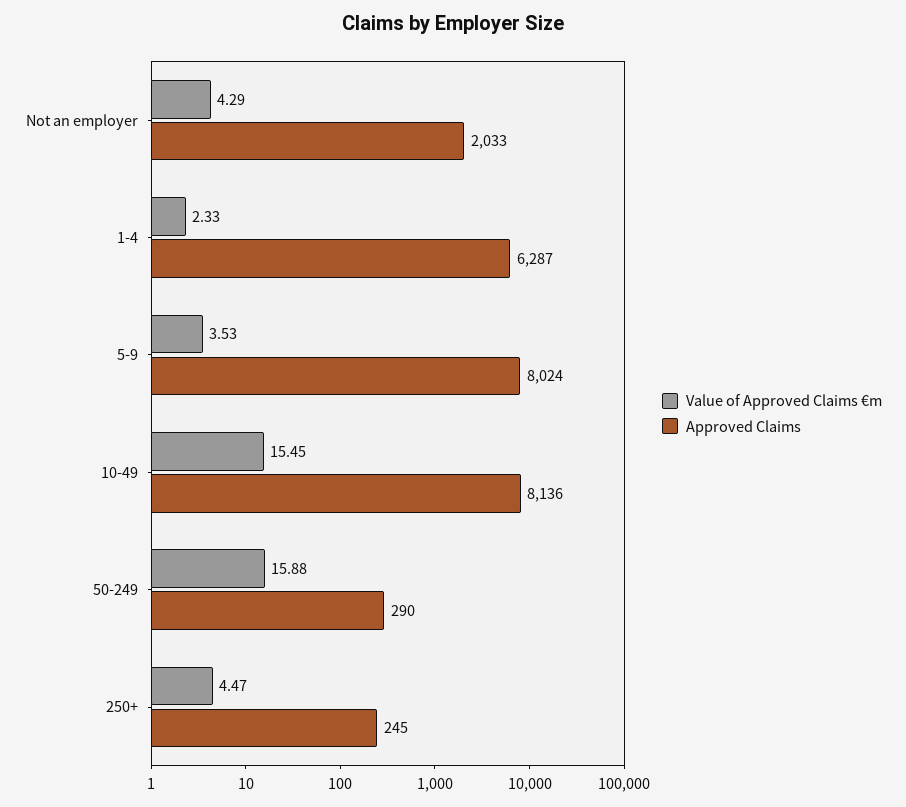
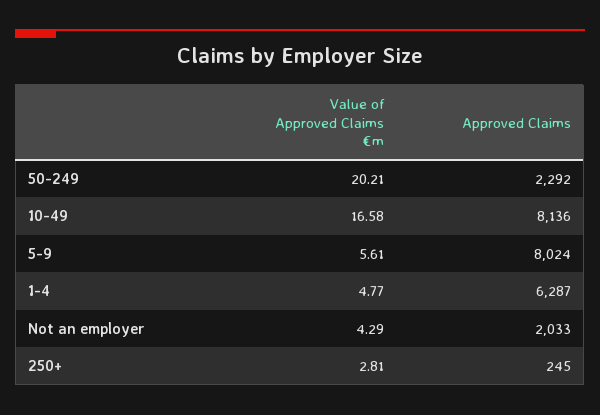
  {
    "Value of Approved Claims €m": {
      "Not an employer": 4.29,
-     "1-4": 2.33,
+     "1-4": 4.77,
-     "5-9": 3.53,
+     "5-9": 5.61,
-     "10-49": 15.45,
+     "10-49": 16.58,
-     "50-249": 15.88,
+     "50-249": 20.21,
-     "250+": 4.47
+     "250+": 2.81
    },
    "Approved Claims": {
      "Not an employer": 2033,
      "1-4": 6287,
      "5-9": 8024,
      "10-49": 8136,
-     "50-249": 290,
+     "50-249": 2292,
      "250+": 245
    }
  }

